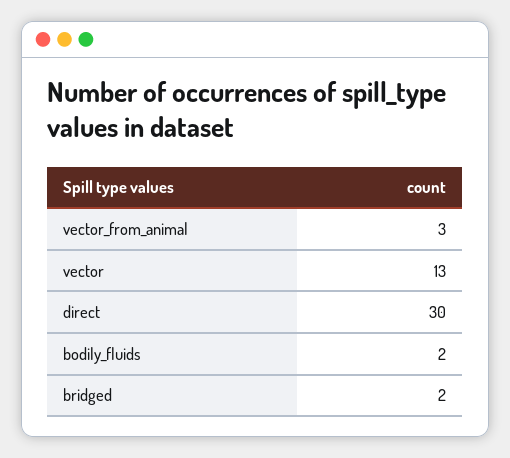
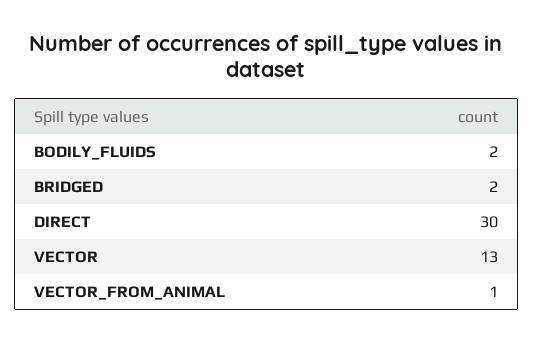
  {
-   "vector_from_animal": 3,
+   "vector_from_animal": 1,
    "vector": 13,
    "direct": 30,
    "bodily_fluids": 2,
    "bridged": 2
  }

